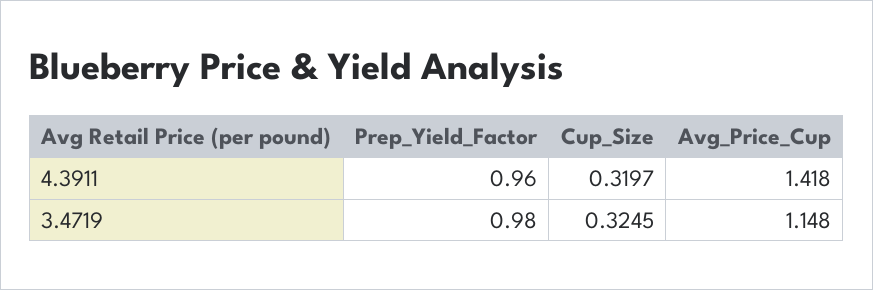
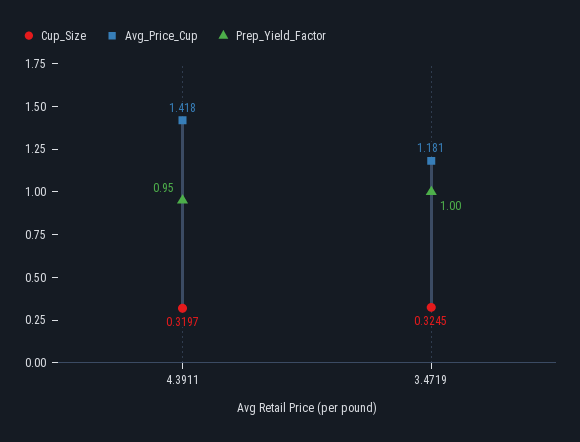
  {
    "Prep_Yield_Factor": {
-     "4.3911": 0.96,
+     "4.3911": 0.95,
-     "3.4719": 0.98
+     "3.4719": 1
    },
    "Cup_Size": {
      "4.3911": 0.3197,
      "3.4719": 0.3245
    },
    "Avg_Price_Cup": {
      "4.3911": 1.418,
-     "3.4719": 1.148
+     "3.4719": 1.181
    }
  }

